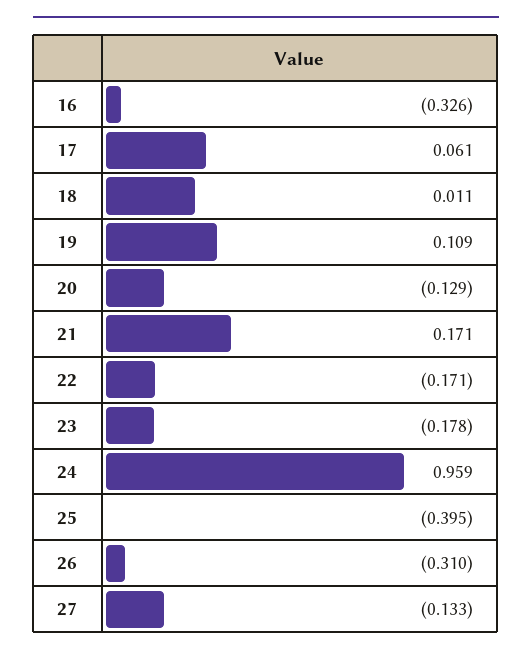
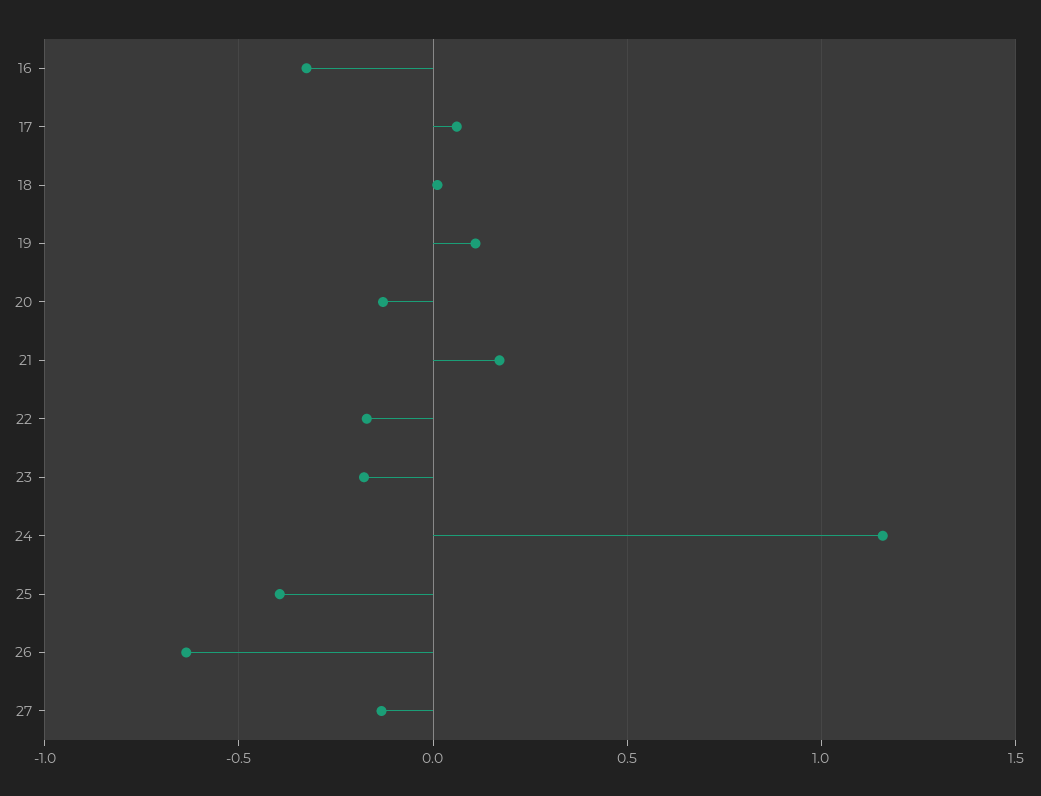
  {
    "16": -0.326,
    "17": 0.061,
    "18": 0.011,
    "19": 0.109,
    "20": -0.129,
    "21": 0.171,
    "22": -0.171,
    "23": -0.178,
-   "24": 0.959,
+   "24": 1.15,
    "25": -0.395,
-   "26": -0.31,
+   "26": -0.65,
    "27": -0.133
  }

